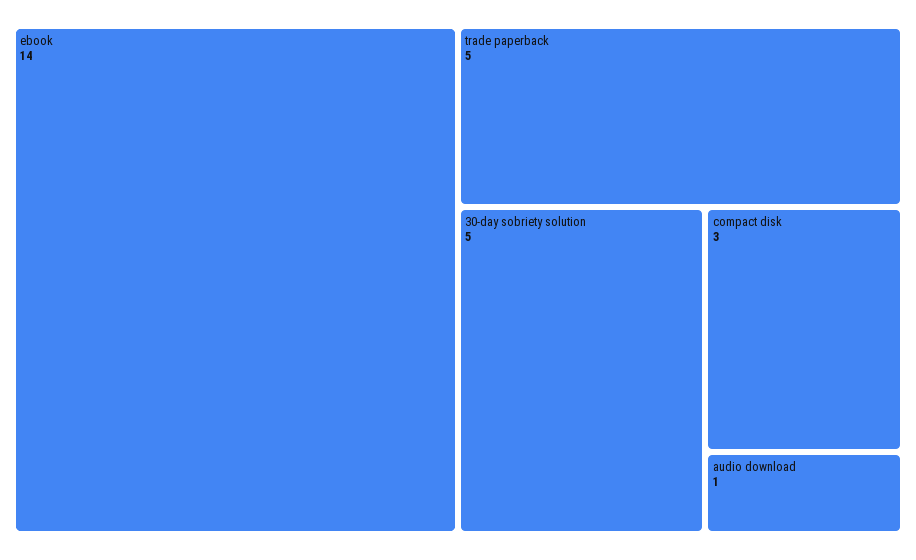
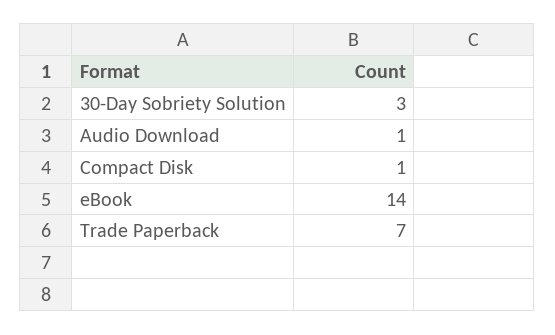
  {
    "ebook": 14,
-   "trade paperback": 5,
+   "trade paperback": 7,
-   "30-day sobriety solution": 5,
+   "30-day sobriety solution": 3,
-   "compact disk": 3,
+   "compact disk": 1,
    "audio download": 1
  }

